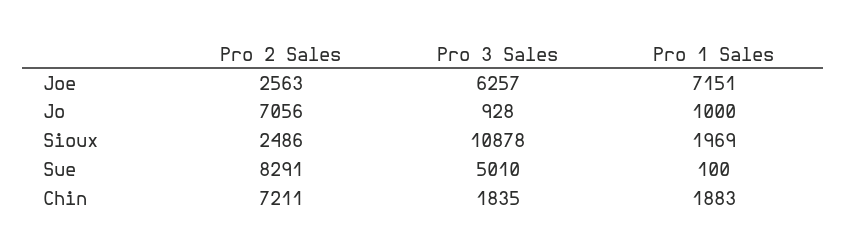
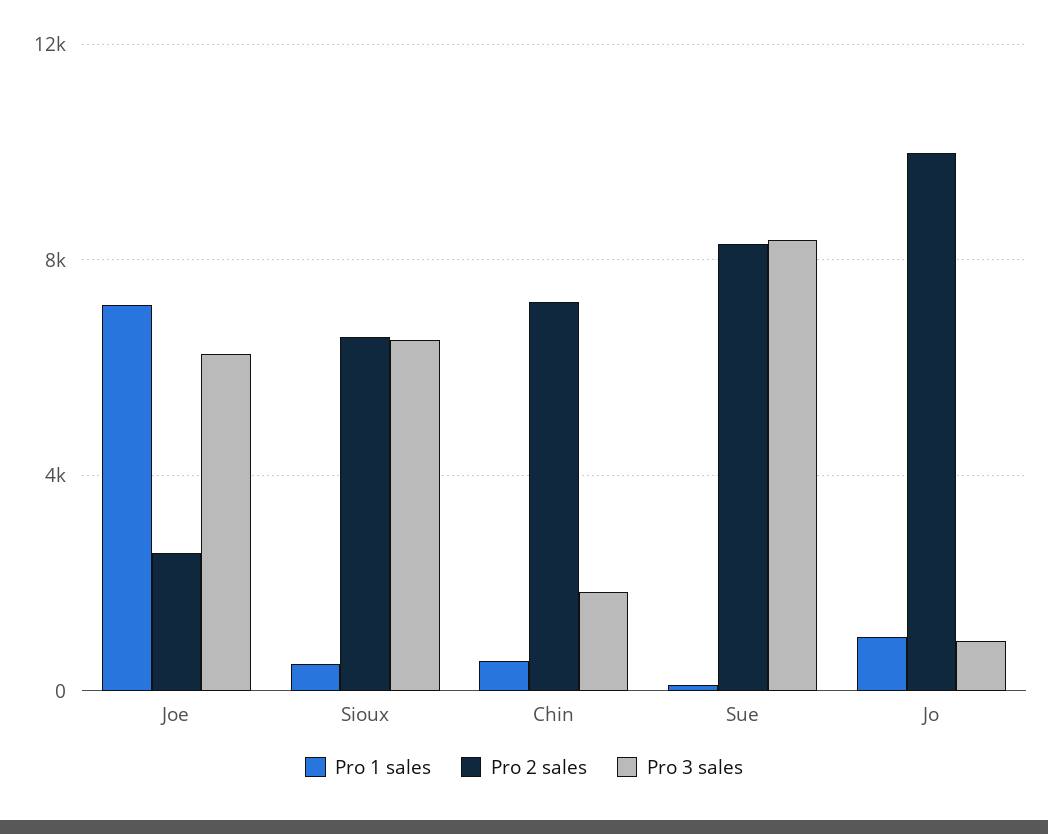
  {
    "Pro 2 Sales": {
      "Joe": 2563,
-     "Jo": 7056,
+     "Jo": 10000,
-     "Sioux": 2486,
+     "Sioux": 6500,
      "Sue": 8291,
      "Chin": 7211
    },
    "Pro 3 Sales": {
      "Joe": 6257,
      "Jo": 928,
-     "Sioux": 10878,
+     "Sioux": 6500,
-     "Sue": 5010,
+     "Sue": 8500,
      "Chin": 1835
    },
    "Pro 1 Sales": {
      "Joe": 7151,
      "Jo": 1000,
-     "Sioux": 1969,
+     "Sioux": 500,
      "Sue": 100,
-     "Chin": 1883
+     "Chin": 500
    }
  }

